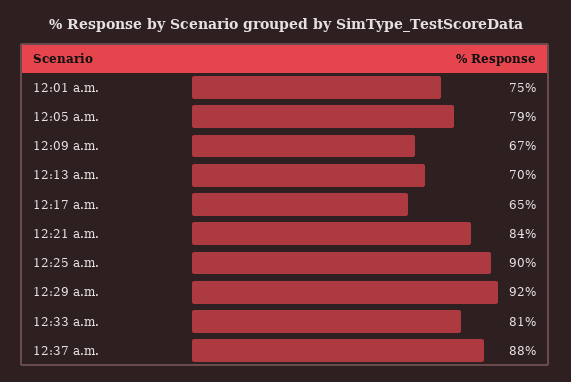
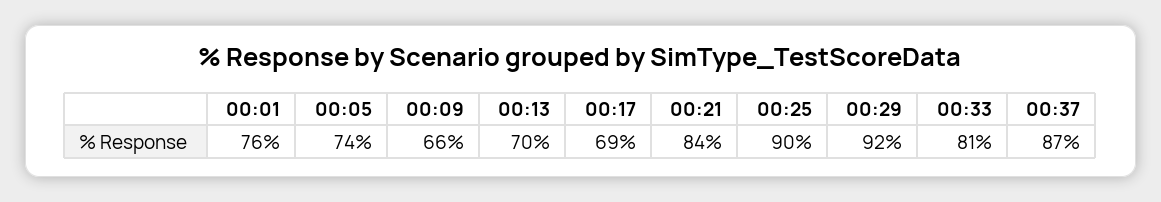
  {
-   "12:01 a.m.": 75,
+   "12:01 a.m.": 76,
-   "12:05 a.m.": 79,
+   "12:05 a.m.": 74,
-   "12:09 a.m.": 67,
+   "12:09 a.m.": 66,
    "12:13 a.m.": 70,
-   "12:17 a.m.": 65,
+   "12:17 a.m.": 69,
    "12:21 a.m.": 84,
    "12:25 a.m.": 90,
    "12:29 a.m.": 92,
    "12:33 a.m.": 81,
-   "12:37 a.m.": 88
+   "12:37 a.m.": 87
  }

